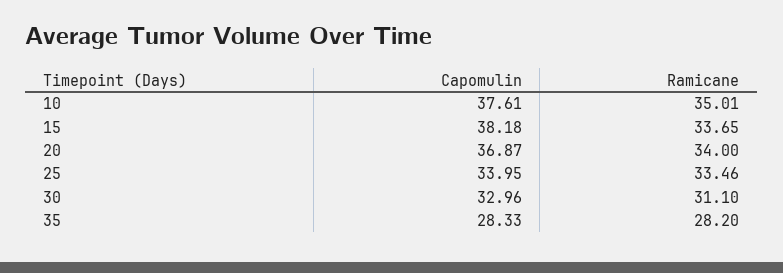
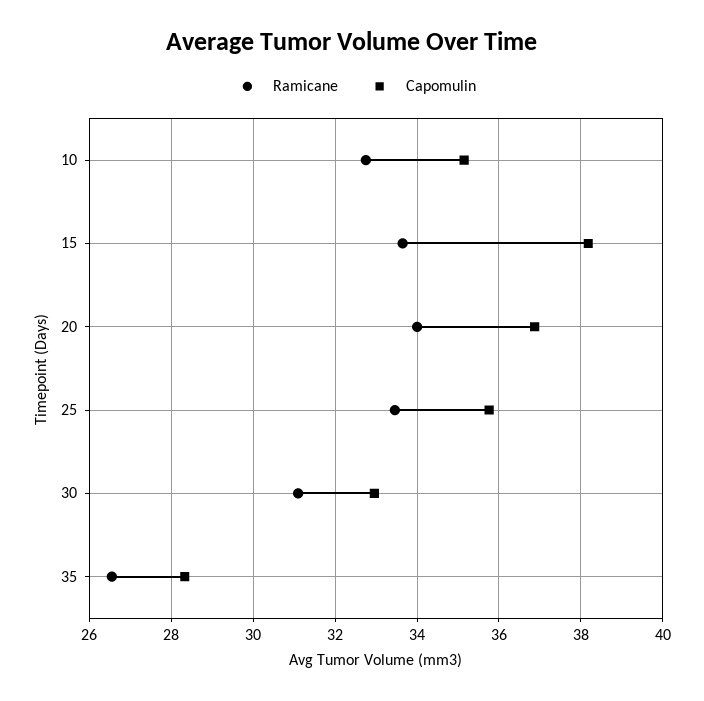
  {
    "Capomulin": {
-     "10": 37.61,
+     "10": 35.2,
      "15": 38.18,
      "20": 36.87,
-     "25": 33.95,
+     "25": 35.8,
      "30": 32.96,
      "35": 28.33
    },
    "Ramicane": {
-     "10": 35.01,
+     "10": 32.8,
      "15": 33.65,
      "20": 34,
      "25": 33.46,
      "30": 31.1,
-     "35": 28.2
+     "35": 26.6
    }
  }

